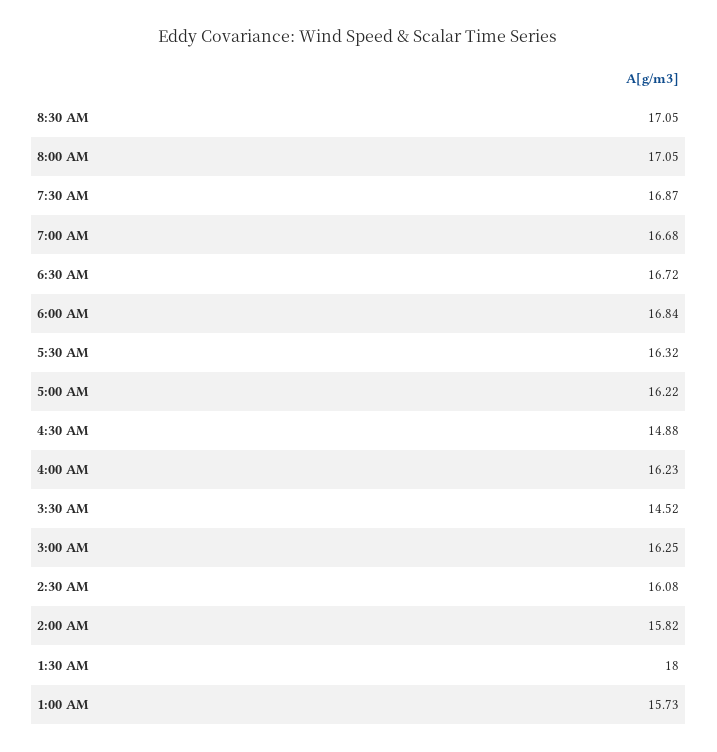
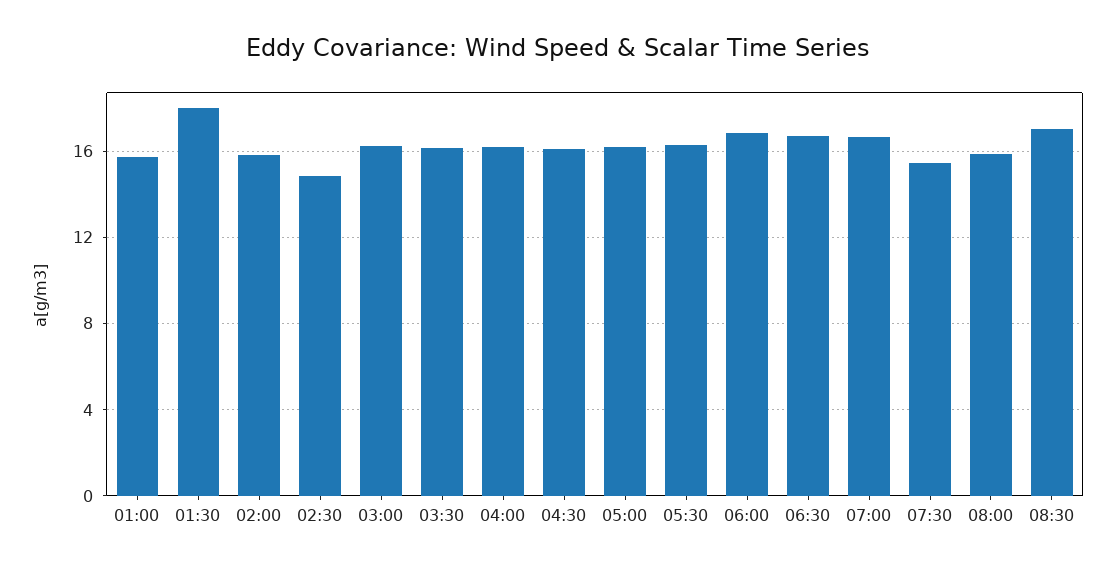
  {
    "8:30 AM": 17.05,
-   "8:00 AM": 17.05,
+   "8:00 AM": 16,
-   "7:30 AM": 16.87,
+   "7:30 AM": 15.5,
    "7:00 AM": 16.68,
    "6:30 AM": 16.72,
    "6:00 AM": 16.84,
    "5:30 AM": 16.32,
    "5:00 AM": 16.22,
-   "4:30 AM": 14.88,
+   "4:30 AM": 16,
    "4:00 AM": 16.23,
-   "3:30 AM": 14.52,
+   "3:30 AM": 16,
    "3:00 AM": 16.25,
-   "2:30 AM": 16.08,
+   "2:30 AM": 15,
    "2:00 AM": 15.82,
    "1:30 AM": 18,
    "1:00 AM": 15.73
  }

